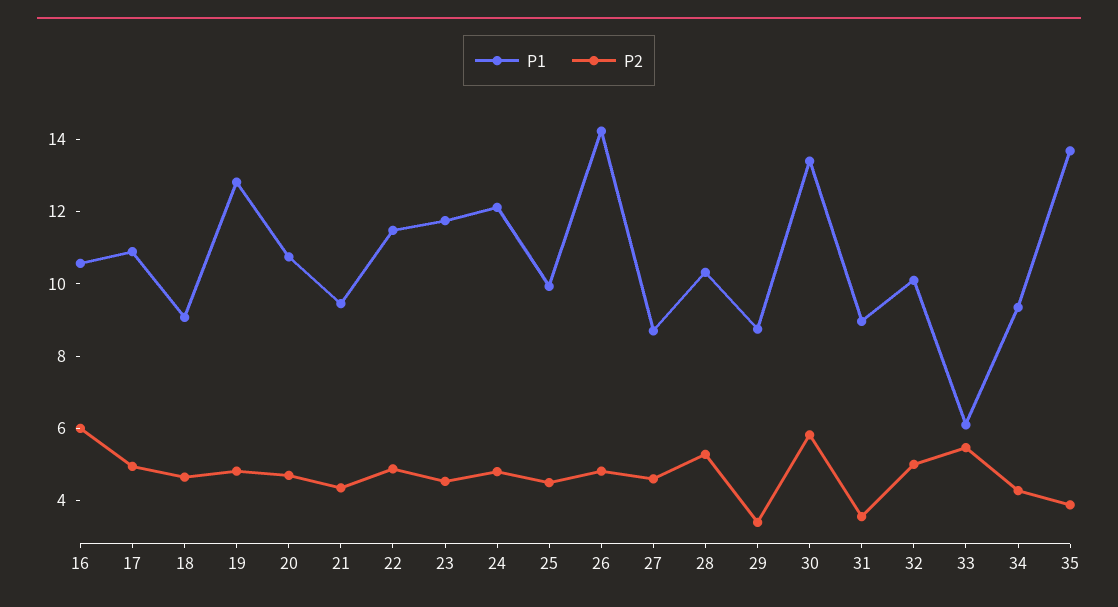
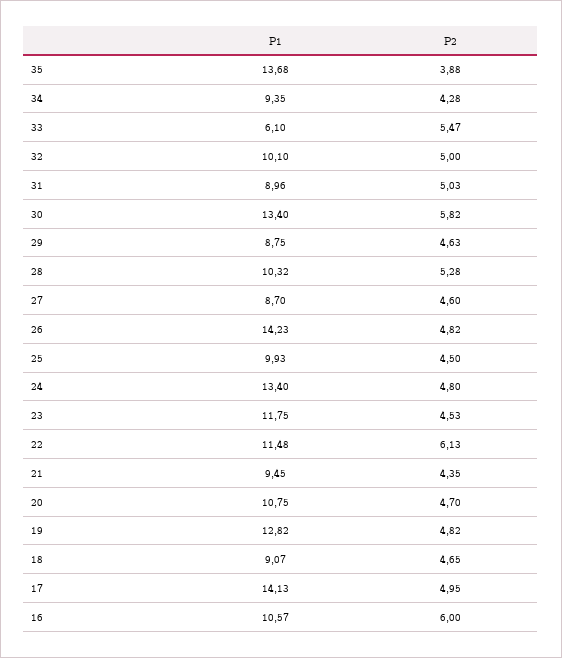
  {
    "P1": {
      "16": 10.57,
-     "17": 11,
+     "17": 14.13,
      "18": 9.07,
      "19": 12.82,
      "20": 10.75,
      "21": 9.45,
      "22": 11.48,
      "23": 11.75,
-     "24": 12,
+     "24": 13.4,
      "25": 9.93,
      "26": 14.23,
      "27": 8.7,
      "28": 10.32,
      "29": 8.75,
      "30": 13.4,
      "31": 8.96,
      "32": 10.1,
      "33": 6.1,
      "34": 9.35,
      "35": 13.68
    },
    "P2": {
      "16": 6,
      "17": 4.95,
      "18": 4.65,
      "19": 4.82,
      "20": 4.7,
      "21": 4.35,
-     "22": 5,
+     "22": 6.13,
      "23": 4.53,
      "24": 4.8,
      "25": 4.5,
      "26": 4.82,
      "27": 4.6,
      "28": 5.28,
-     "29": 3.5,
+     "29": 4.63,
      "30": 5.82,
-     "31": 3.5,
+     "31": 5.03,
      "32": 5,
      "33": 5.47,
      "34": 4.28,
      "35": 3.88
    }
  }

